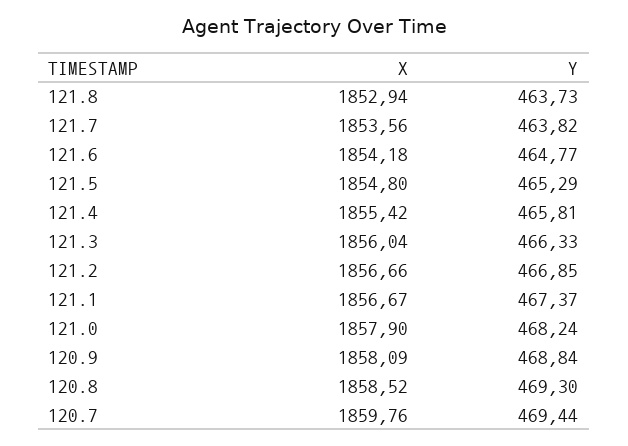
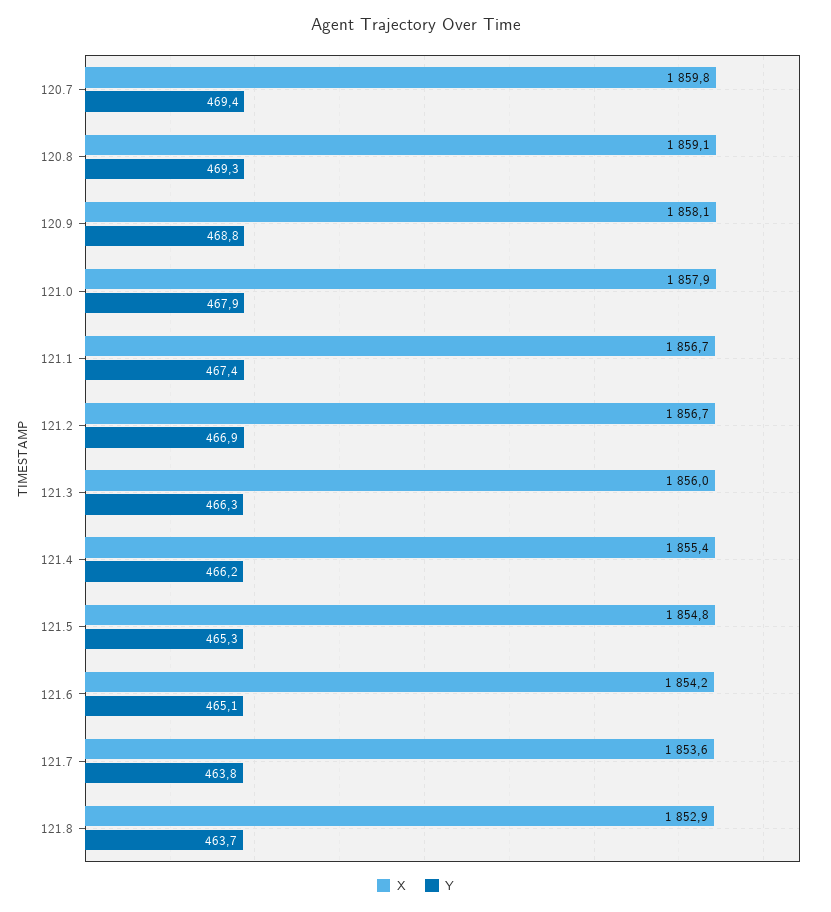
  {
    "X": {
      "121.8": 1852.94,
      "121.7": 1853.56,
      "121.6": 1854.18,
      "121.5": 1854.8,
      "121.4": 1855.42,
      "121.3": 1856.04,
      "121.2": 1856.66,
      "121.1": 1856.67,
      "121.0": 1857.9,
      "120.9": 1858.09,
-     "120.8": 1858.52,
+     "120.8": 1859.1,
      "120.7": 1859.76
    },
    "Y": {
      "121.8": 463.73,
      "121.7": 463.82,
-     "121.6": 464.77,
+     "121.6": 465.1,
      "121.5": 465.29,
-     "121.4": 465.81,
+     "121.4": 466.2,
      "121.3": 466.33,
      "121.2": 466.85,
      "121.1": 467.37,
-     "121.0": 468.24,
+     "121.0": 467.9,
      "120.9": 468.84,
      "120.8": 469.3,
      "120.7": 469.44
    }
  }

